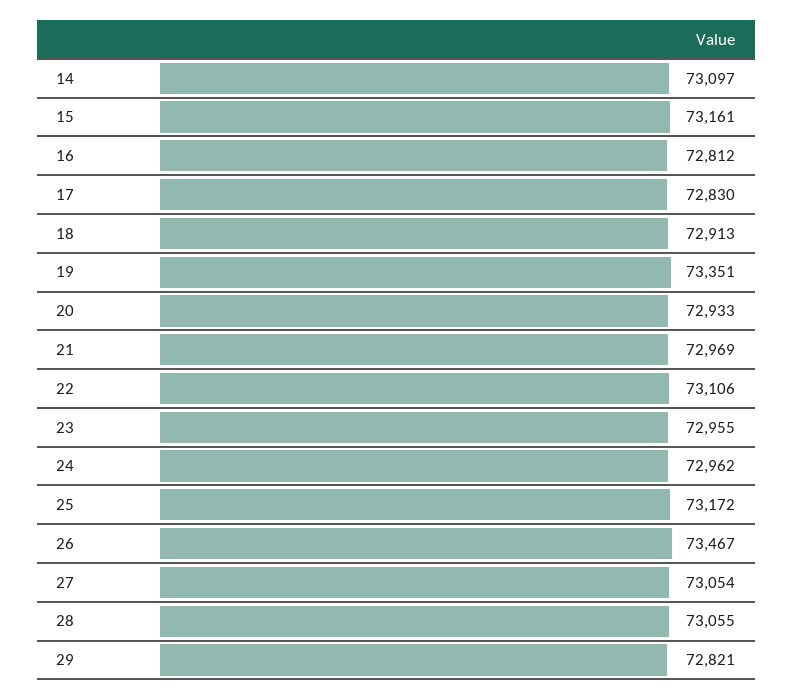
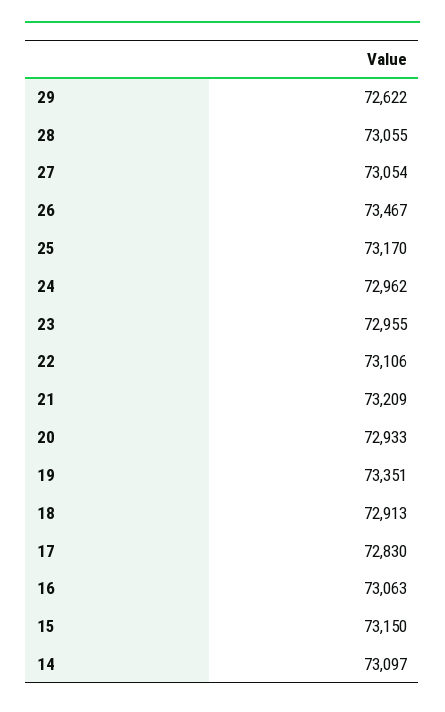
  {
    "14": 73097,
-   "15": 73161,
+   "15": 73150,
-   "16": 72812,
+   "16": 73063,
    "17": 72830,
    "18": 72913,
    "19": 73351,
    "20": 72933,
-   "21": 72969,
+   "21": 73209,
    "22": 73106,
    "23": 72955,
    "24": 72962,
-   "25": 73172,
+   "25": 73170,
    "26": 73467,
    "27": 73054,
    "28": 73055,
-   "29": 72821
+   "29": 72622
  }

